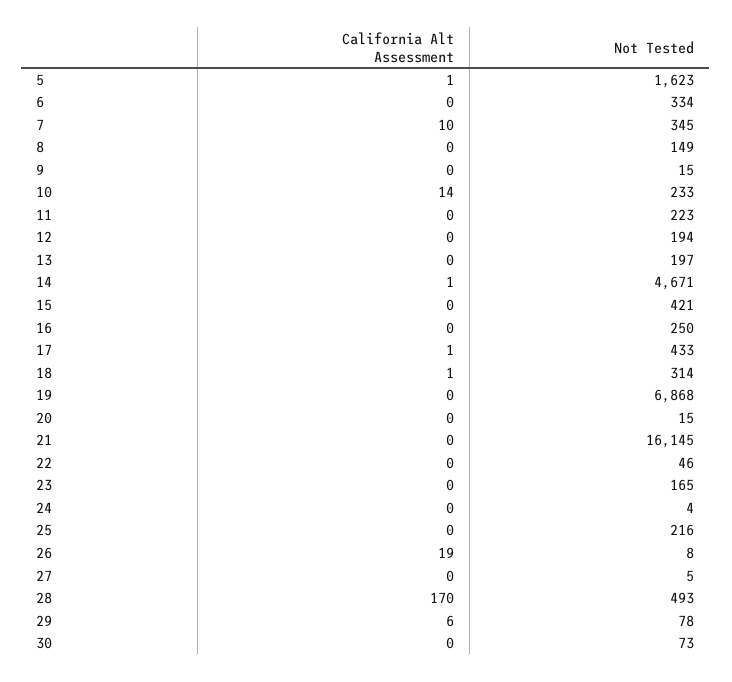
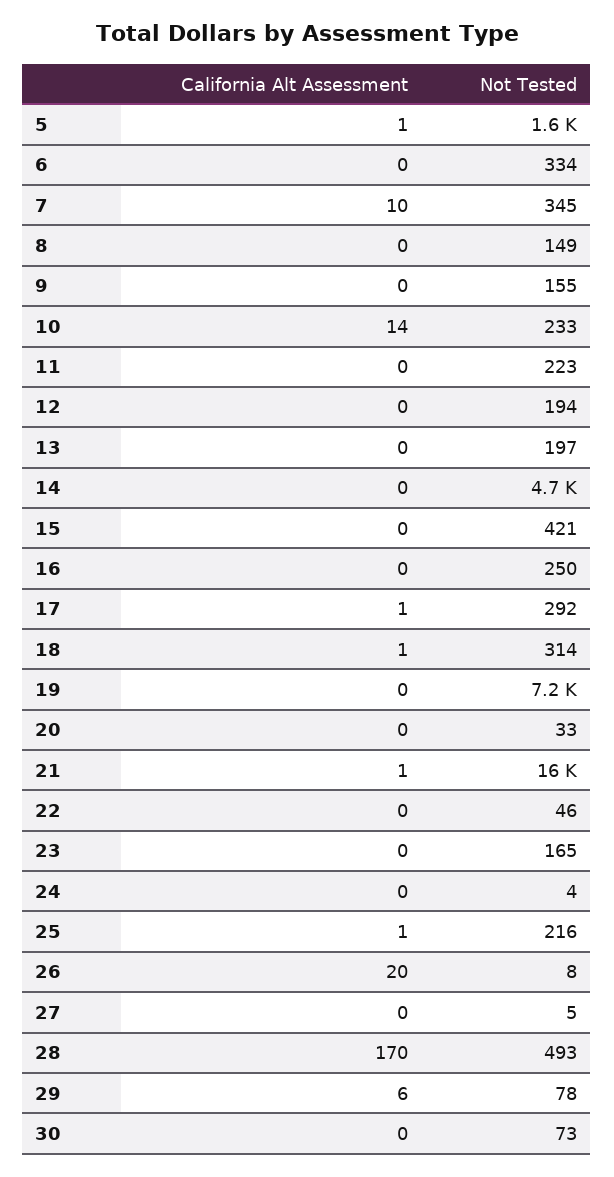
  {
    "California Alt Assessment": {
      "5": 1,
      "6": 0,
      "7": 10,
      "8": 0,
      "9": 0,
      "10": 14,
      "11": 0,
      "12": 0,
      "13": 0,
-     "14": 1,
+     "14": 0,
      "15": 0,
      "16": 0,
      "17": 1,
      "18": 1,
      "19": 0,
      "20": 0,
-     "21": 0,
+     "21": 1,
      "22": 0,
      "23": 0,
      "24": 0,
-     "25": 0,
+     "25": 1,
-     "26": 19,
+     "26": 20,
      "27": 0,
      "28": 170,
      "29": 6,
      "30": 0
    },
    "Not Tested": {
      "5": 1623,
      "6": 334,
      "7": 345,
      "8": 149,
-     "9": 15,
+     "9": 155,
      "10": 233,
      "11": 223,
      "12": 194,
      "13": 197,
      "14": 4671,
      "15": 421,
      "16": 250,
-     "17": 433,
+     "17": 292,
      "18": 314,
-     "19": 6868,
+     "19": 7200,
-     "20": 15,
+     "20": 33,
      "21": 16145,
      "22": 46,
      "23": 165,
      "24": 4,
      "25": 216,
      "26": 8,
      "27": 5,
      "28": 493,
      "29": 78,
      "30": 73
    }
  }

